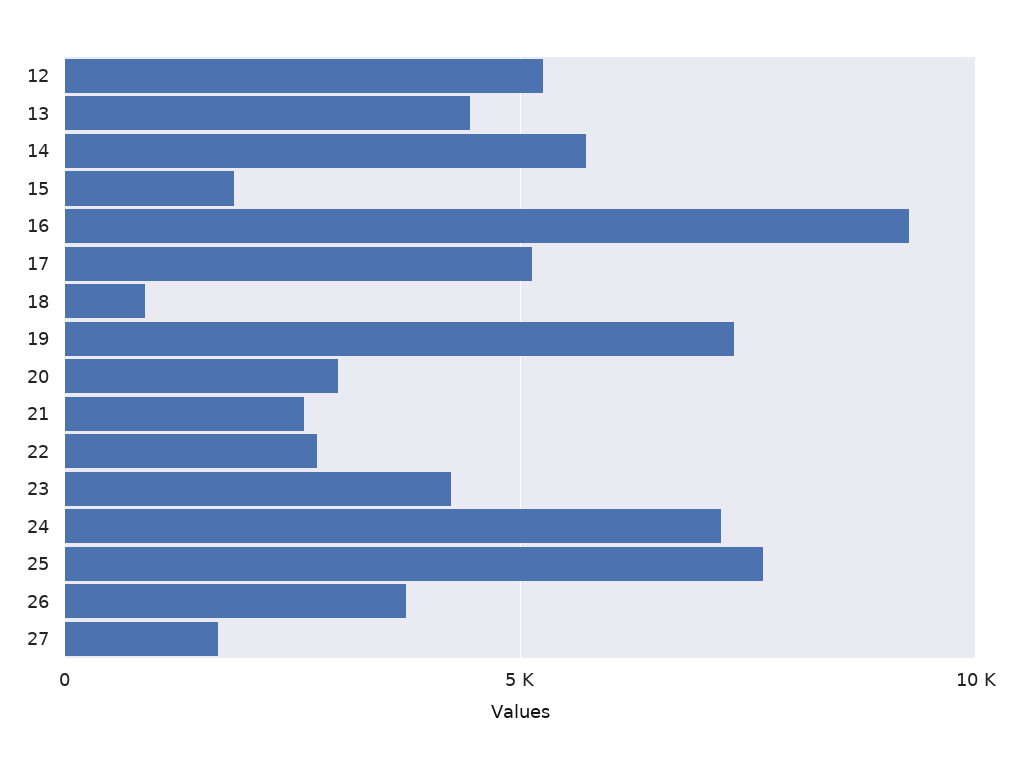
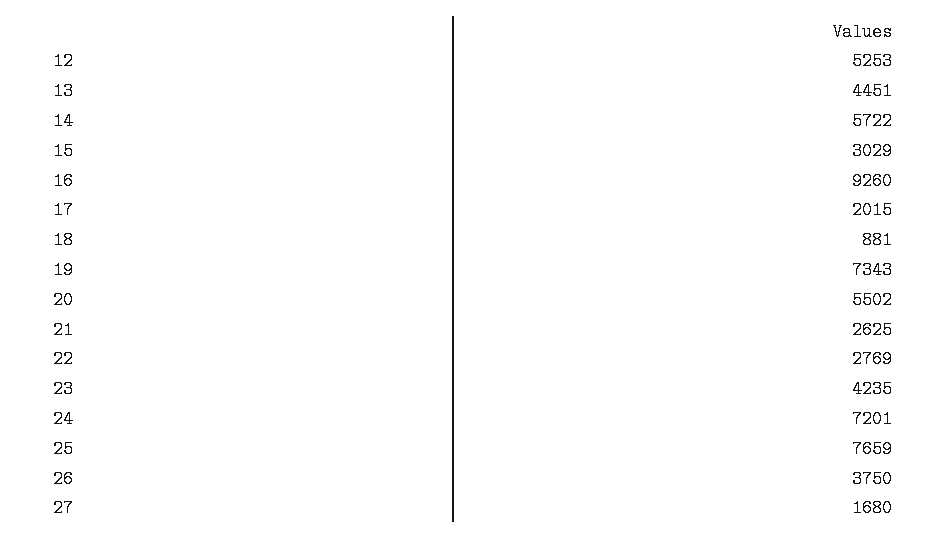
  {
    "12": 5253,
    "13": 4451,
    "14": 5722,
-   "15": 2000,
+   "15": 3029,
    "16": 9260,
-   "17": 5000,
+   "17": 2015,
    "18": 881,
    "19": 7343,
-   "20": 3000,
+   "20": 5502,
    "21": 2625,
    "22": 2769,
    "23": 4235,
    "24": 7201,
    "25": 7659,
    "26": 3750,
    "27": 1680
  }

